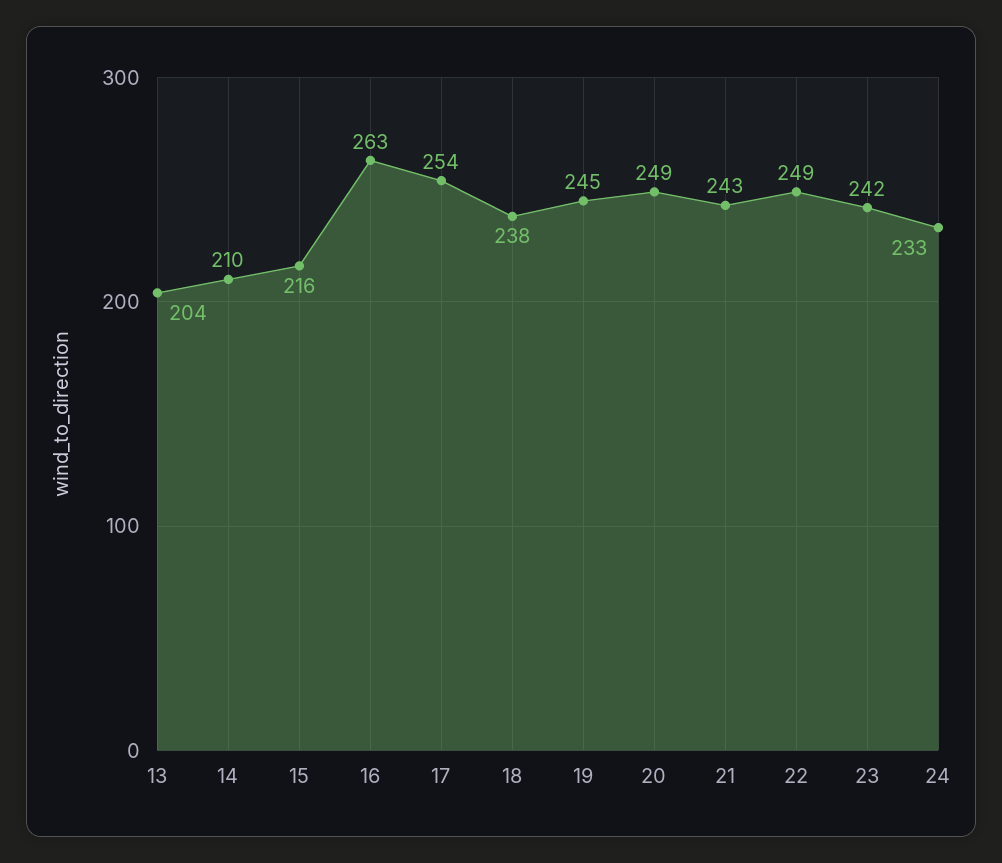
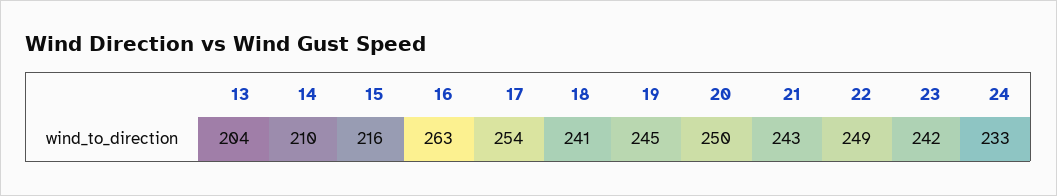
  {
    "13": 204,
    "14": 210,
    "15": 216,
    "16": 263,
    "17": 254,
-   "18": 238,
+   "18": 241,
    "19": 245,
-   "20": 249,
+   "20": 250,
    "21": 243,
    "22": 249,
    "23": 242,
    "24": 233
  }

